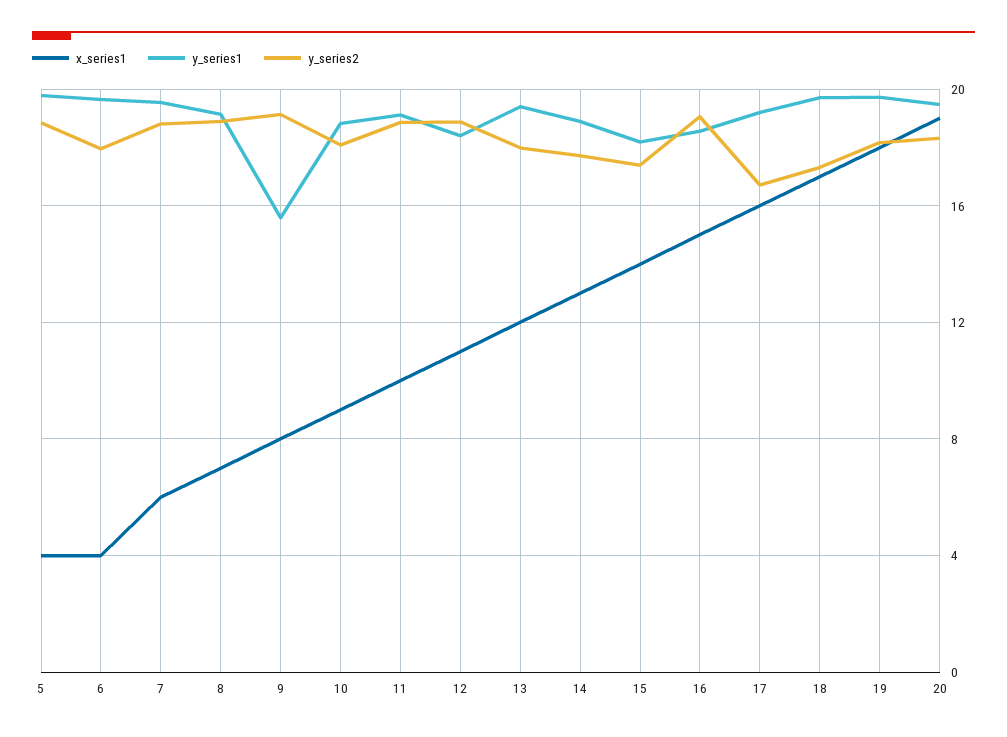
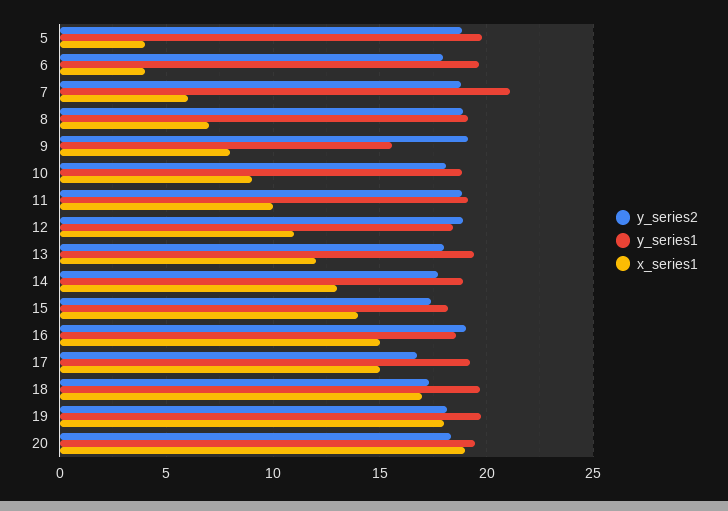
  {
    "x_series1": {
      "5": 4,
      "6": 4,
      "7": 6,
      "8": 7,
      "9": 8,
      "10": 9,
      "11": 10,
      "12": 11,
      "13": 12,
      "14": 13,
      "15": 14,
      "16": 15,
-     "17": 16,
+     "17": 15,
      "18": 17,
      "19": 18,
      "20": 19
    },
    "y_series1": {
      "5": 20,
      "6": 19.5,
-     "7": 19.5,
+     "7": 21,
      "8": 19,
      "9": 15.5,
      "10": 19,
      "11": 19,
      "12": 18.5,
      "13": 19.5,
      "14": 19,
      "15": 18,
      "16": 18.5,
      "17": 19,
      "18": 19.5,
      "19": 19.5,
      "20": 19.5
    },
    "y_series2": {
      "5": 19,
      "6": 18,
      "7": 19,
      "8": 19,
      "9": 19,
      "10": 18,
      "11": 19,
      "12": 19,
      "13": 18,
      "14": 17.5,
      "15": 17.5,
      "16": 19,
      "17": 16.5,
      "18": 17.5,
      "19": 18,
      "20": 18.5
    }
  }

